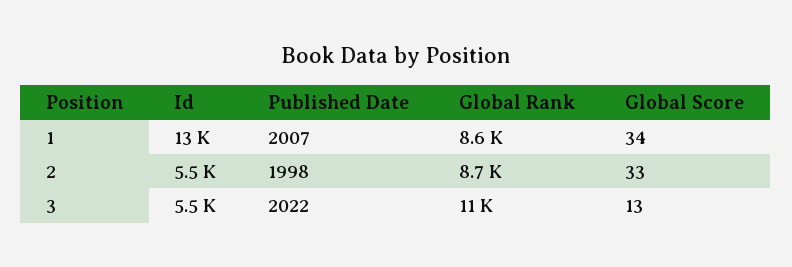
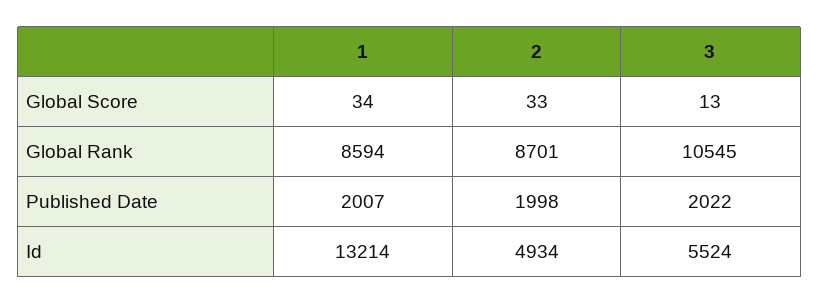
  {
    "Id": {
      "1": 13214,
-     "2": 5500,
+     "2": 4934,
      "3": 5524
    },
    "Published Date": {
      "1": 2007,
      "2": 1998,
      "3": 2022
    },
    "Global Rank": {
      "1": 8594,
      "2": 8701,
      "3": 10545
    },
    "Global Score": {
      "1": 34,
      "2": 33,
      "3": 13
    }
  }

